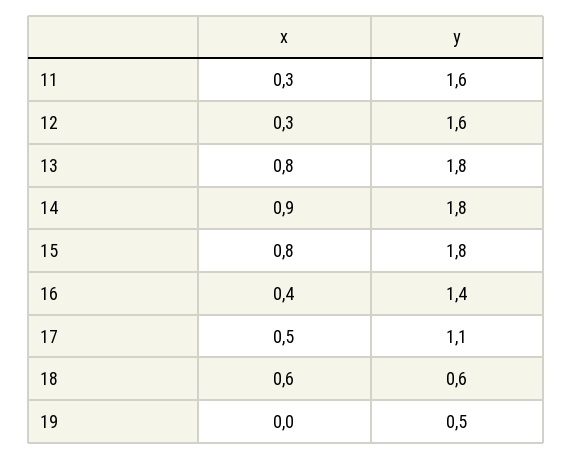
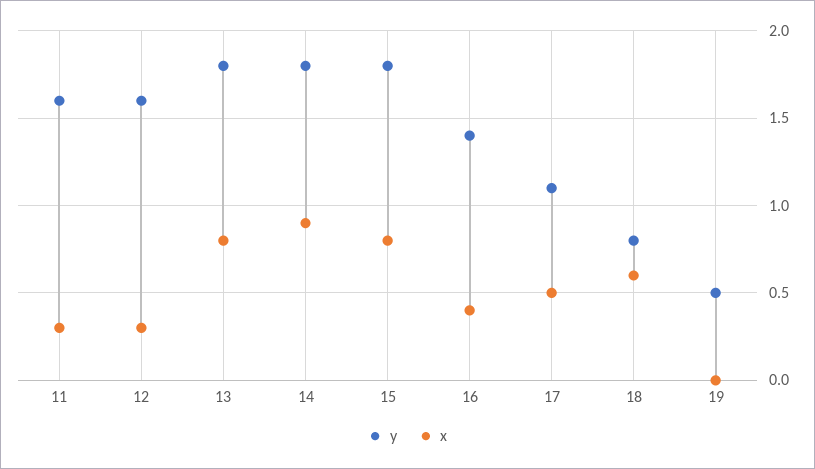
  {
    "x": {
      "11": 0.3,
      "12": 0.3,
      "13": 0.8,
      "14": 0.9,
      "15": 0.8,
      "16": 0.4,
      "17": 0.5,
      "18": 0.6,
      "19": 0
    },
    "y": {
      "11": 1.6,
      "12": 1.6,
      "13": 1.8,
      "14": 1.8,
      "15": 1.8,
      "16": 1.4,
      "17": 1.1,
-     "18": 0.6,
+     "18": 0.8,
      "19": 0.5
    }
  }

